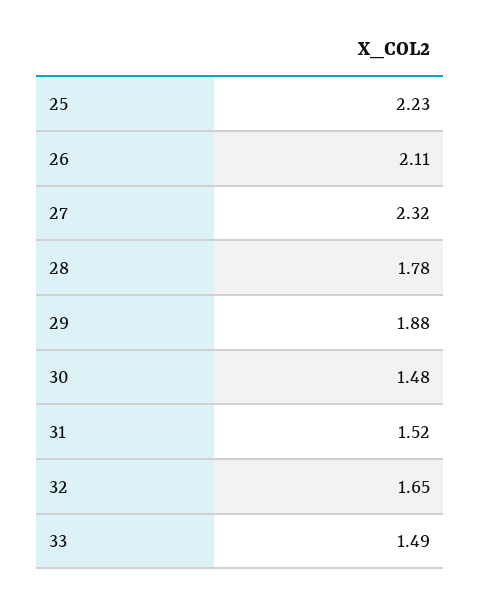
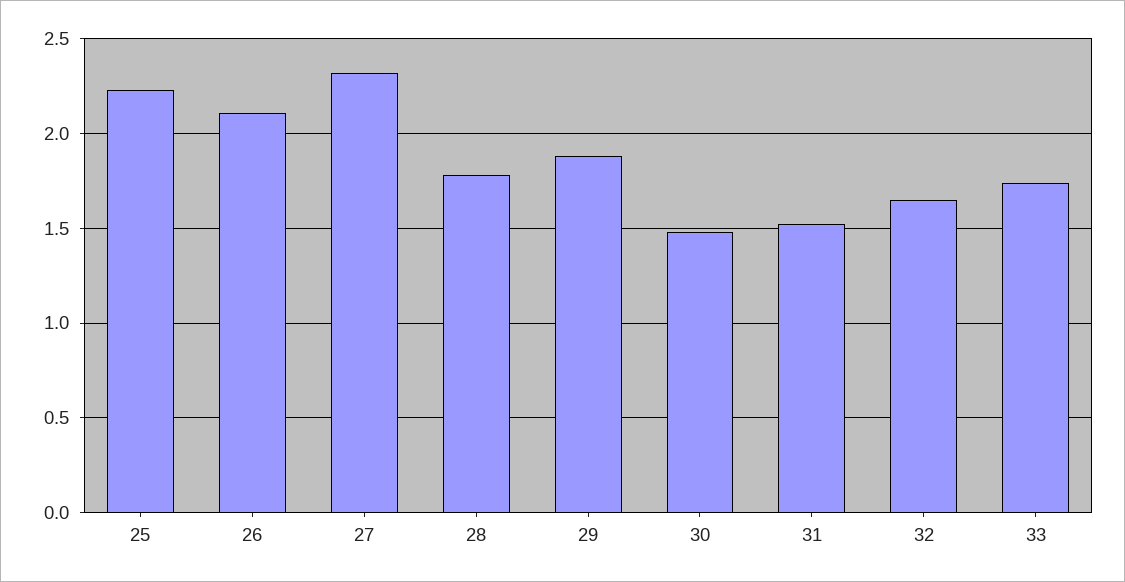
  {
    "25": 2.23,
    "26": 2.11,
    "27": 2.32,
    "28": 1.78,
    "29": 1.88,
    "30": 1.48,
    "31": 1.52,
    "32": 1.65,
-   "33": 1.49
+   "33": 1.75
  }

